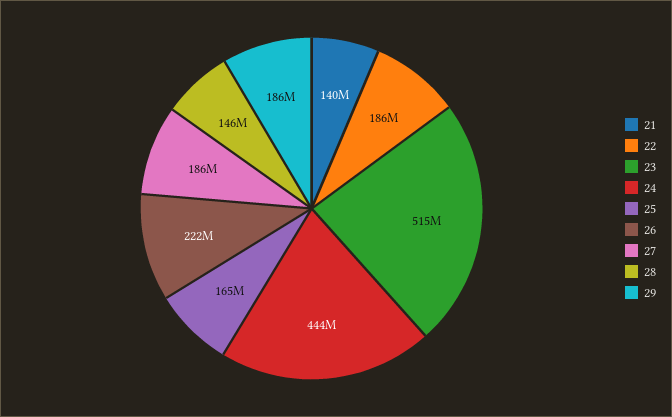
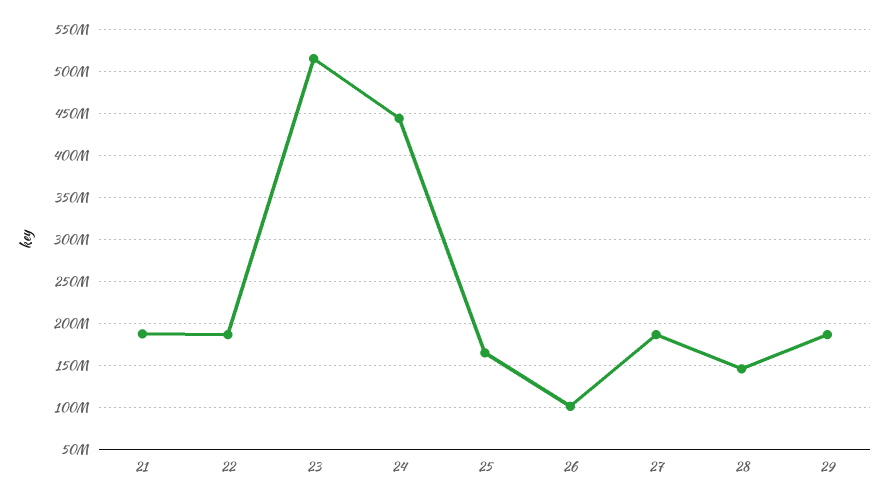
  {
-   "21": 140000000,
+   "21": 190000000,
    "22": 186000000,
    "23": 515000000,
    "24": 444000000,
    "25": 165000000,
-   "26": 222000000,
+   "26": 100000000,
    "27": 186000000,
    "28": 146000000,
    "29": 186000000
  }

